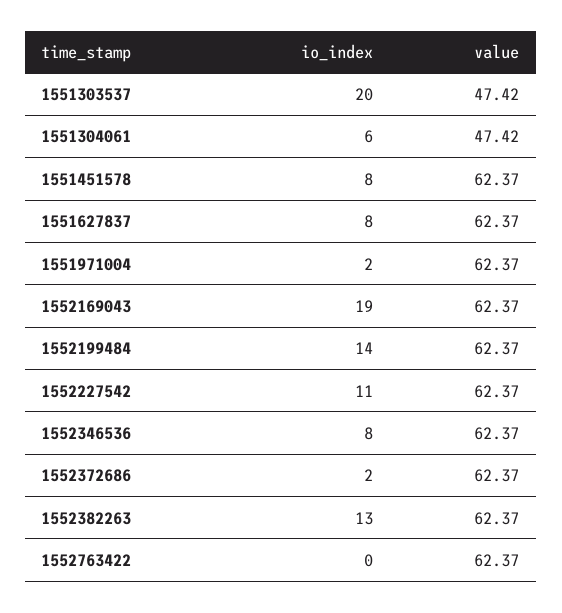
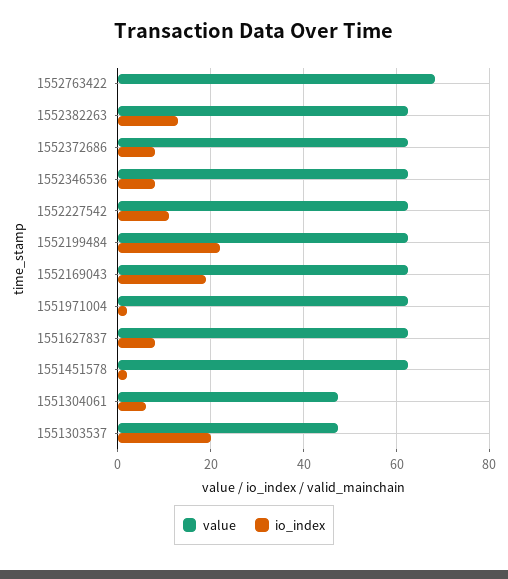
  {
    "io_index": {
      "1551303537": 20,
      "1551304061": 6,
-     "1551451578": 8,
+     "1551451578": 2,
      "1551627837": 8,
      "1551971004": 2,
      "1552169043": 19,
-     "1552199484": 14,
+     "1552199484": 22,
      "1552227542": 11,
      "1552346536": 8,
-     "1552372686": 2,
+     "1552372686": 8,
      "1552382263": 13,
      "1552763422": 0
    },
    "value": {
      "1551303537": 47.42,
      "1551304061": 47.42,
      "1551451578": 62.37,
      "1551627837": 62.37,
      "1551971004": 62.37,
      "1552169043": 62.37,
      "1552199484": 62.37,
      "1552227542": 62.37,
      "1552346536": 62.37,
      "1552372686": 62.37,
      "1552382263": 62.37,
-     "1552763422": 62.37
+     "1552763422": 68
    }
  }

